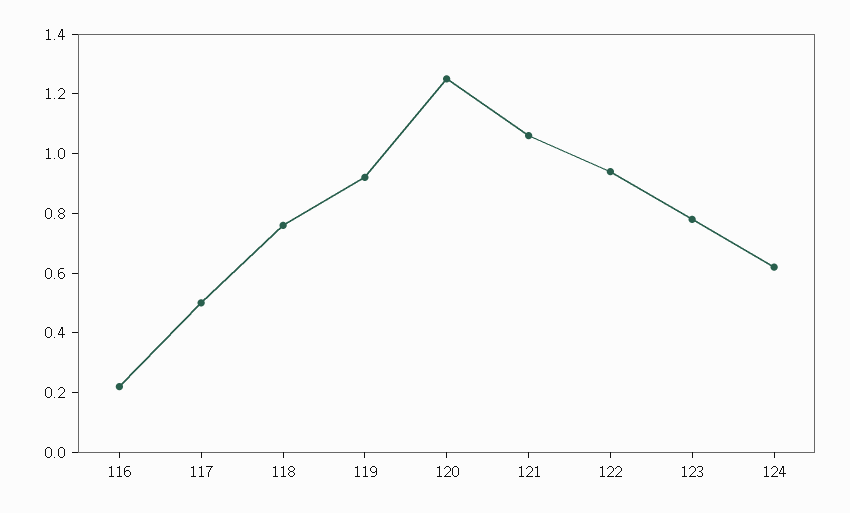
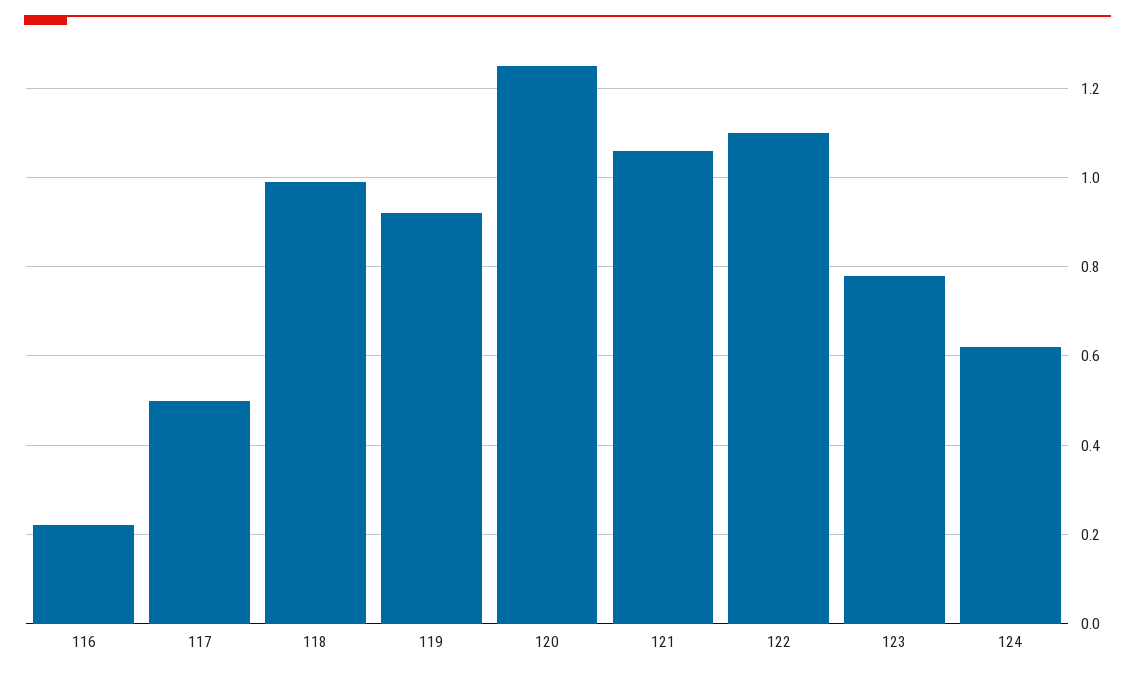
  {
    "116": 0.2,
    "117": 0.5,
-   "118": 0.75,
+   "118": 1,
    "119": 0.9,
    "120": 1.25,
    "121": 1.05,
-   "122": 0.95,
+   "122": 1.1,
    "123": 0.8,
    "124": 0.6
  }

